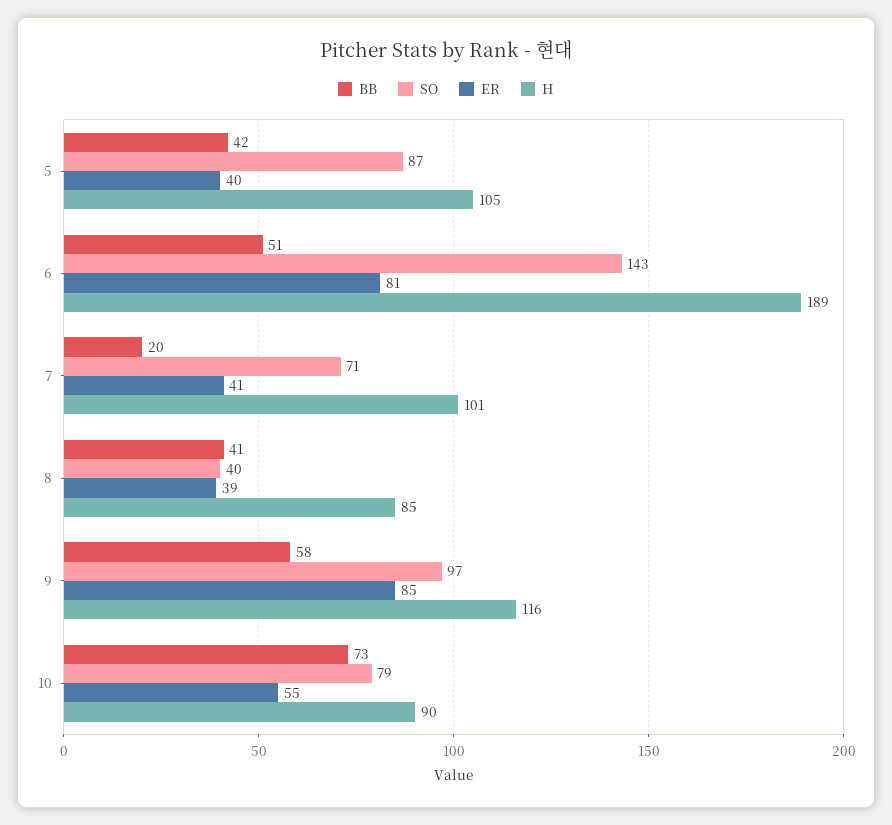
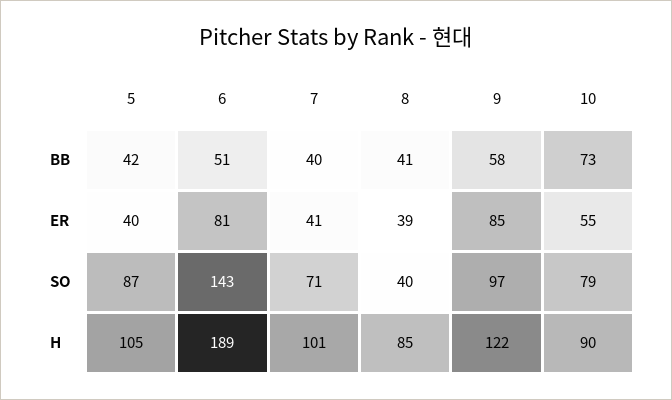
  {
    "BB": {
      "5": 42,
      "6": 51,
-     "7": 20,
+     "7": 40,
      "8": 41,
      "9": 58,
      "10": 73
    },
    "SO": {
      "5": 87,
      "6": 143,
      "7": 71,
      "8": 40,
      "9": 97,
      "10": 79
    },
    "ER": {
      "5": 40,
      "6": 81,
      "7": 41,
      "8": 39,
      "9": 85,
      "10": 55
    },
    "H": {
      "5": 105,
      "6": 189,
      "7": 101,
      "8": 85,
-     "9": 116,
+     "9": 122,
      "10": 90
    }
  }

